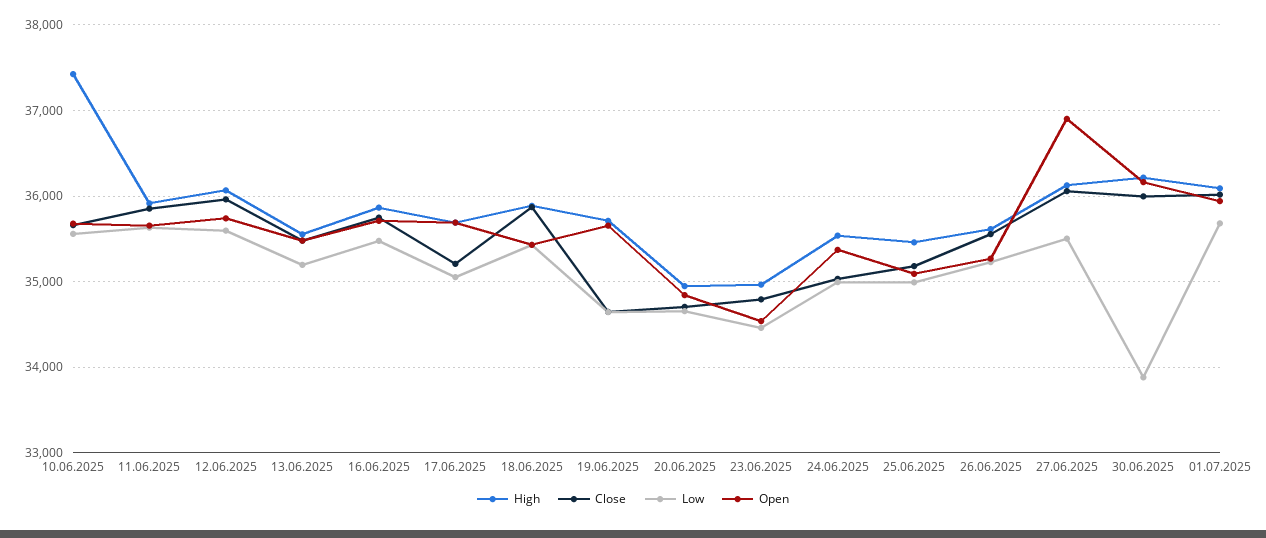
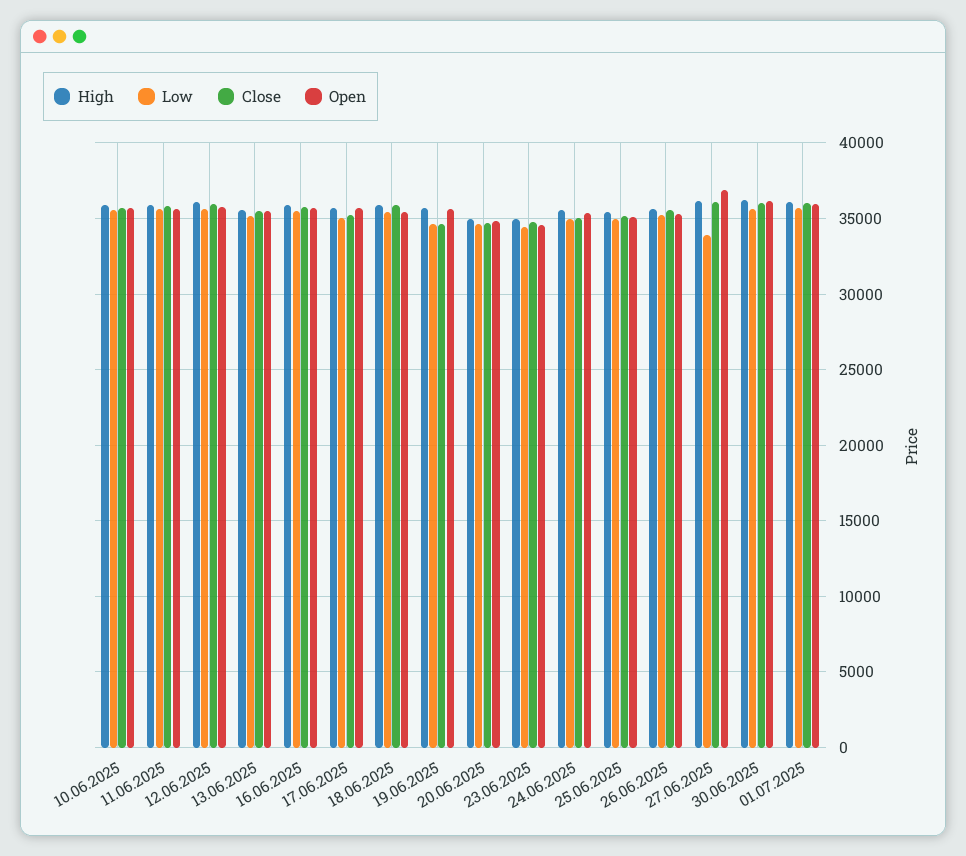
  {
    "High": {
-     "10.06.2025": 37400,
+     "10.06.2025": 36000,
      "11.06.2025": 35900,
      "12.06.2025": 36100,
      "13.06.2025": 35600,
      "16.06.2025": 35900,
      "17.06.2025": 35700,
      "18.06.2025": 35900,
      "19.06.2025": 35700,
      "20.06.2025": 34900,
      "23.06.2025": 35000,
      "24.06.2025": 35500,
      "25.06.2025": 35500,
      "26.06.2025": 35600,
      "27.06.2025": 36100,
      "30.06.2025": 36200,
      "01.07.2025": 36100
    },
    "Close": {
      "10.06.2025": 35700,
      "11.06.2025": 35900,
      "12.06.2025": 36000,
      "13.06.2025": 35500,
      "16.06.2025": 35700,
      "17.06.2025": 35200,
      "18.06.2025": 35900,
      "19.06.2025": 34600,
      "20.06.2025": 34700,
      "23.06.2025": 34800,
      "24.06.2025": 35000,
      "25.06.2025": 35200,
      "26.06.2025": 35600,
      "27.06.2025": 36100,
      "30.06.2025": 36000,
      "01.07.2025": 36000
    },
    "Low": {
      "10.06.2025": 35600,
      "11.06.2025": 35600,
      "12.06.2025": 35600,
      "13.06.2025": 35200,
      "16.06.2025": 35500,
      "17.06.2025": 35100,
      "18.06.2025": 35400,
      "19.06.2025": 34600,
      "20.06.2025": 34700,
      "23.06.2025": 34500,
      "24.06.2025": 35000,
      "25.06.2025": 35000,
      "26.06.2025": 35200,
-     "27.06.2025": 35500,
+     "27.06.2025": 34000,
-     "30.06.2025": 33900,
+     "30.06.2025": 35500,
      "01.07.2025": 35700
    },
    "Open": {
      "10.06.2025": 35700,
      "11.06.2025": 35700,
      "12.06.2025": 35700,
      "13.06.2025": 35500,
      "16.06.2025": 35700,
      "17.06.2025": 35700,
      "18.06.2025": 35400,
      "19.06.2025": 35700,
      "20.06.2025": 34800,
      "23.06.2025": 34500,
      "24.06.2025": 35400,
      "25.06.2025": 35100,
      "26.06.2025": 35300,
      "27.06.2025": 36900,
      "30.06.2025": 36200,
      "01.07.2025": 35900
    }
  }

